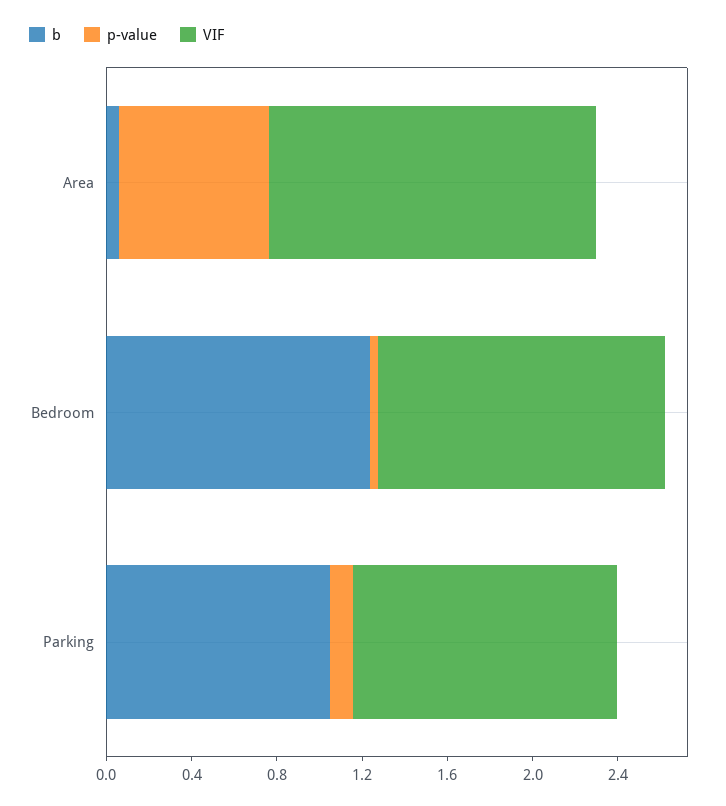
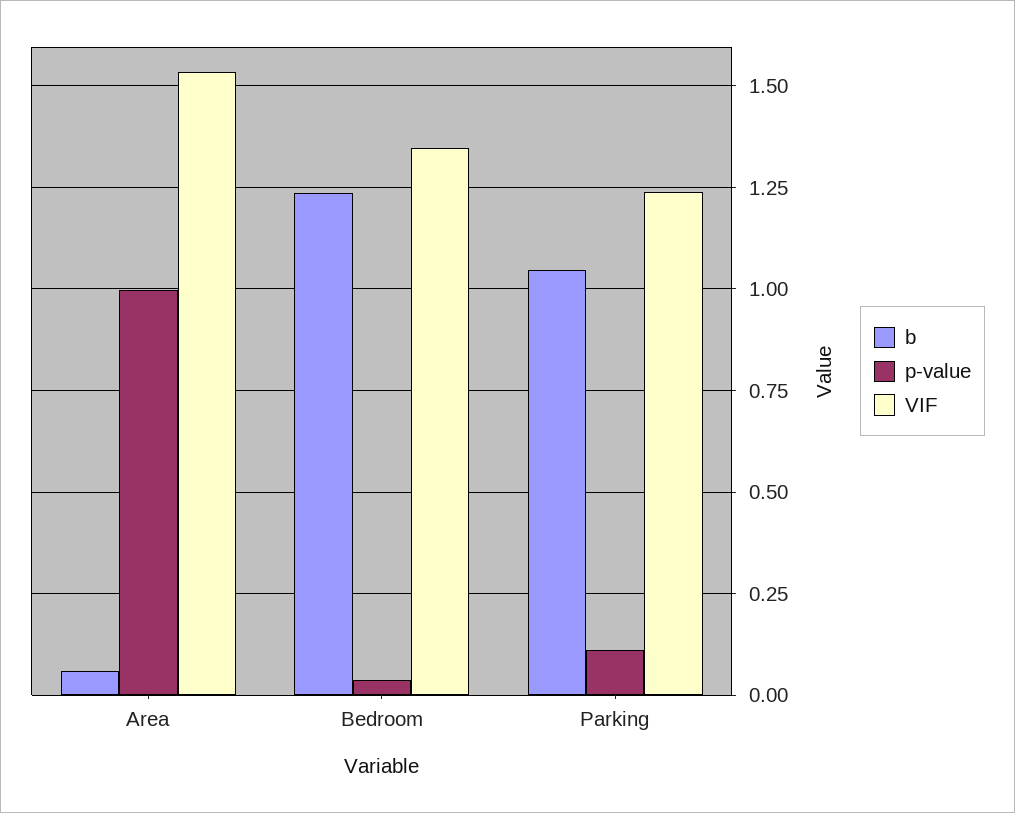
  {
    "b": {
      "Area": 0.05,
      "Bedroom": 1.225,
      "Parking": 1.05
    },
    "p-value": {
-     "Area": 0.7,
+     "Area": 1,
      "Bedroom": 0.025,
      "Parking": 0.1
    },
    "VIF": {
      "Area": 1.525,
      "Bedroom": 1.35,
      "Parking": 1.25
    }
  }

